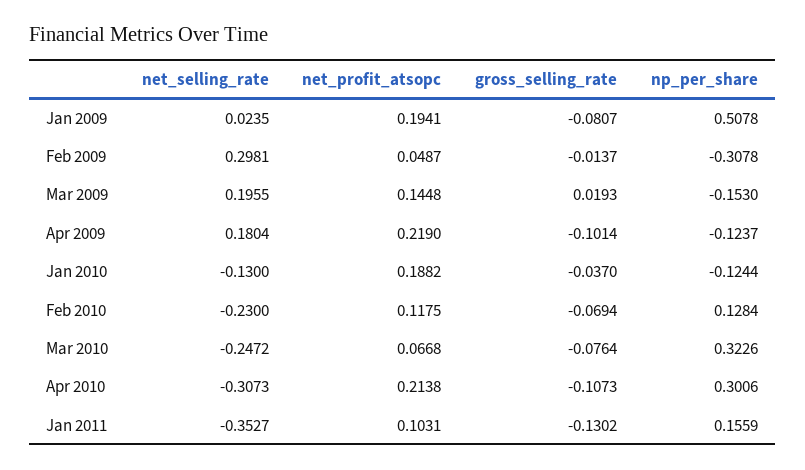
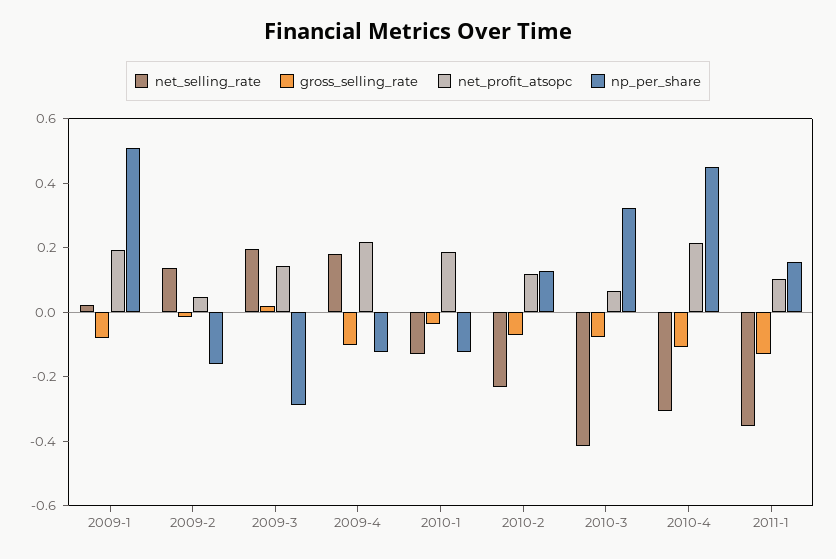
  {
    "net_selling_rate": {
      "Jan 2009": 0.0235,
-     "Feb 2009": 0.2981,
+     "Feb 2009": 0.15,
      "Mar 2009": 0.1955,
      "Apr 2009": 0.1804,
      "Jan 2010": -0.13,
      "Feb 2010": -0.23,
-     "Mar 2010": -0.2472,
+     "Mar 2010": -0.4,
      "Apr 2010": -0.3073,
      "Jan 2011": -0.3527
    },
    "net_profit_atsopc": {
      "Jan 2009": 0.1941,
      "Feb 2009": 0.0487,
      "Mar 2009": 0.1448,
      "Apr 2009": 0.219,
      "Jan 2010": 0.1882,
      "Feb 2010": 0.1175,
      "Mar 2010": 0.0668,
      "Apr 2010": 0.2138,
      "Jan 2011": 0.1031
    },
    "gross_selling_rate": {
      "Jan 2009": -0.0807,
      "Feb 2009": -0.0137,
      "Mar 2009": 0.0193,
      "Apr 2009": -0.1014,
      "Jan 2010": -0.037,
      "Feb 2010": -0.0694,
      "Mar 2010": -0.0764,
      "Apr 2010": -0.1073,
      "Jan 2011": -0.1302
    },
    "np_per_share": {
      "Jan 2009": 0.5078,
-     "Feb 2009": -0.3078,
+     "Feb 2009": -0.15,
-     "Mar 2009": -0.153,
+     "Mar 2009": -0.3,
      "Apr 2009": -0.1237,
      "Jan 2010": -0.1244,
      "Feb 2010": 0.1284,
      "Mar 2010": 0.3226,
-     "Apr 2010": 0.3006,
+     "Apr 2010": 0.45,
      "Jan 2011": 0.1559
    }
  }

